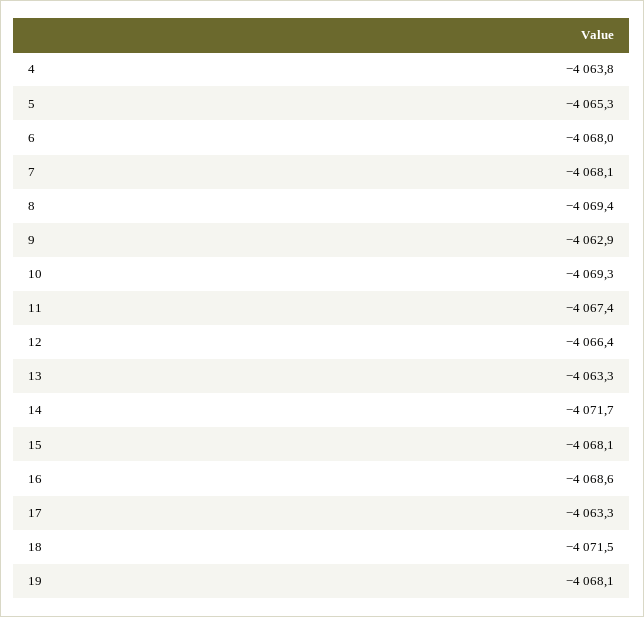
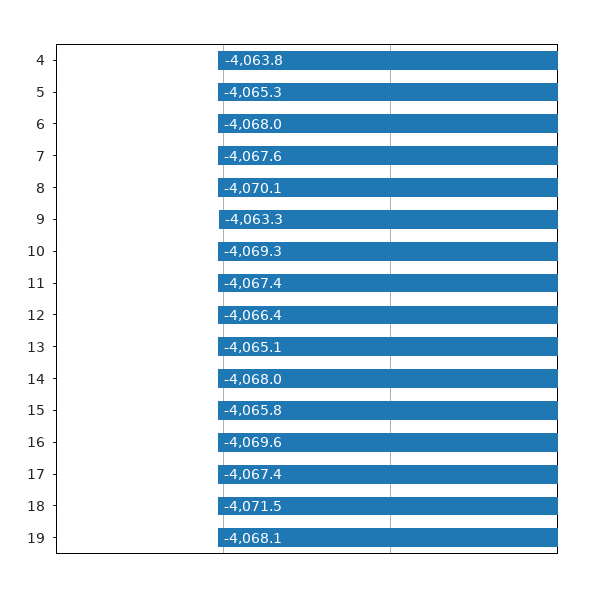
  {
    "4": -4063.8,
    "5": -4065.3,
    "6": -4068,
-   "7": -4068.1,
+   "7": -4067.6,
-   "8": -4069.4,
+   "8": -4070.1,
-   "9": -4062.9,
+   "9": -4063.3,
    "10": -4069.3,
    "11": -4067.4,
    "12": -4066.4,
-   "13": -4063.3,
+   "13": -4065.1,
-   "14": -4071.7,
+   "14": -4068,
-   "15": -4068.1,
+   "15": -4065.8,
-   "16": -4068.6,
+   "16": -4069.6,
-   "17": -4063.3,
+   "17": -4067.4,
    "18": -4071.5,
    "19": -4068.1
  }

